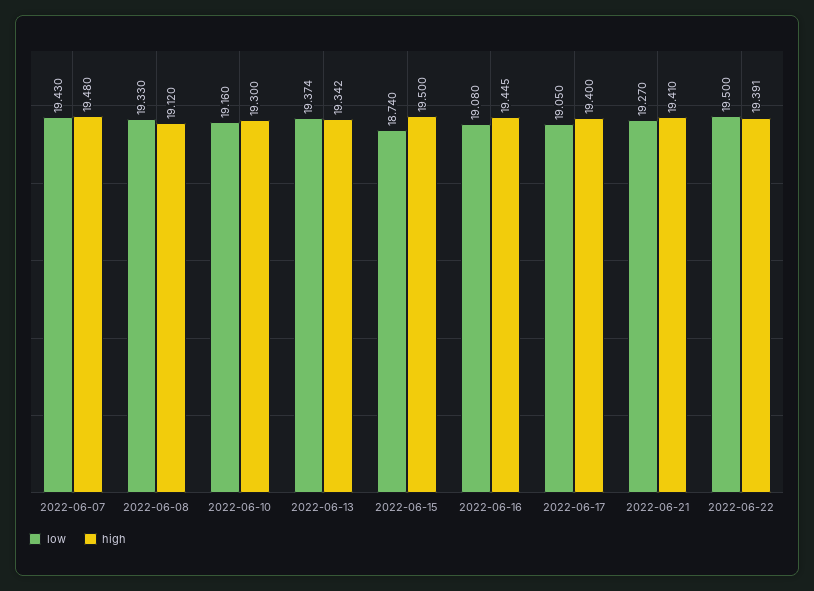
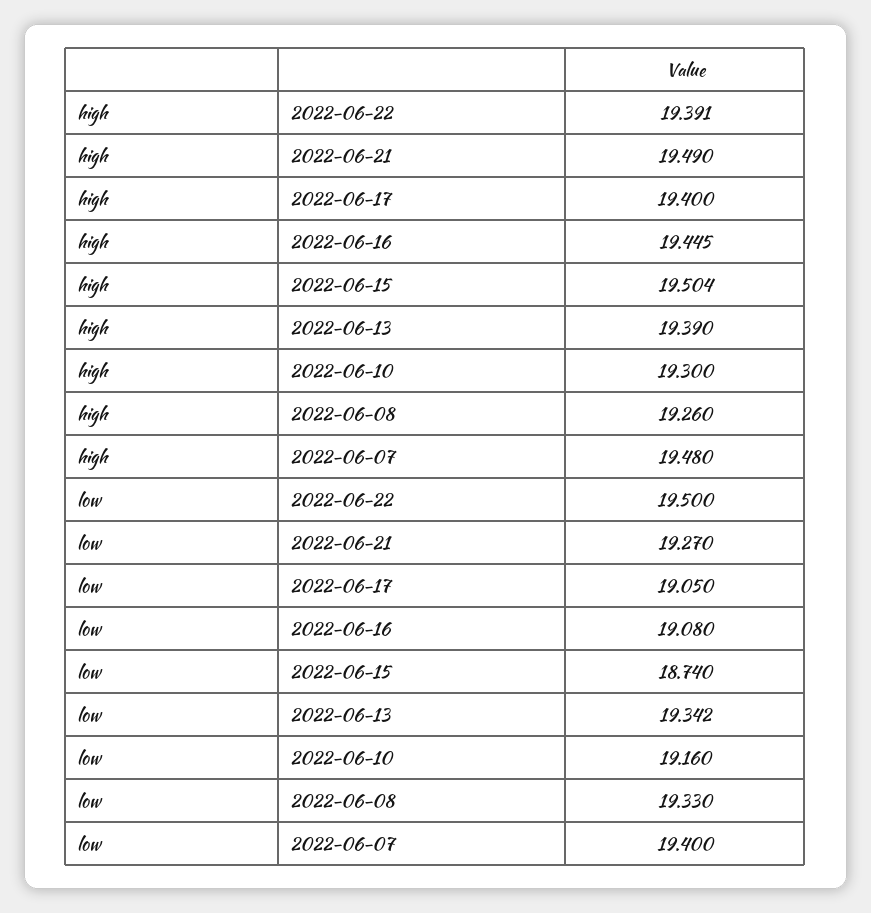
  {
    "low": {
-     "2022-06-07": 19.43,
+     "2022-06-07": 19.4,
      "2022-06-08": 19.33,
      "2022-06-10": 19.16,
-     "2022-06-13": 19.374,
+     "2022-06-13": 19.342,
      "2022-06-15": 18.74,
      "2022-06-16": 19.08,
      "2022-06-17": 19.05,
      "2022-06-21": 19.27,
      "2022-06-22": 19.5
    },
    "high": {
      "2022-06-07": 19.48,
-     "2022-06-08": 19.12,
+     "2022-06-08": 19.26,
      "2022-06-10": 19.3,
-     "2022-06-13": 19.342,
+     "2022-06-13": 19.39,
-     "2022-06-15": 19.5,
+     "2022-06-15": 19.504,
      "2022-06-16": 19.445,
      "2022-06-17": 19.4,
-     "2022-06-21": 19.41,
+     "2022-06-21": 19.49,
      "2022-06-22": 19.391
    }
  }

